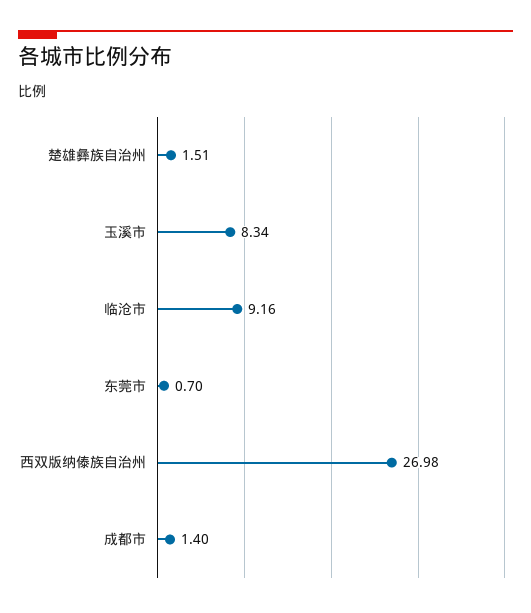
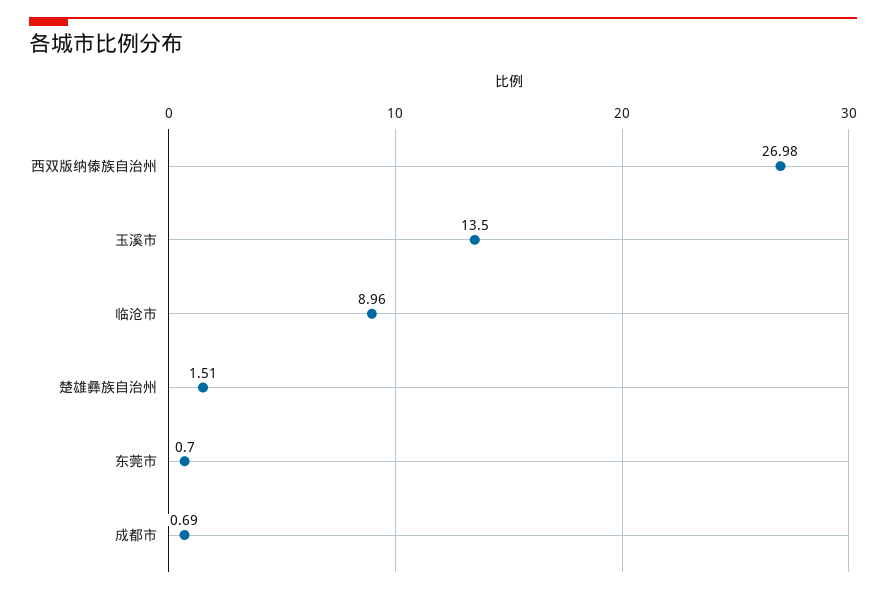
  {
    "楚雄彝族自治州": 1.51,
-   "玉溪市": 8.34,
+   "玉溪市": 13.5,
-   "临沧市": 9.16,
+   "临沧市": 8.96,
    "东莞市": 0.7,
    "西双版纳傣族自治州": 26.98,
-   "成都市": 1.4
+   "成都市": 0.69
  }

